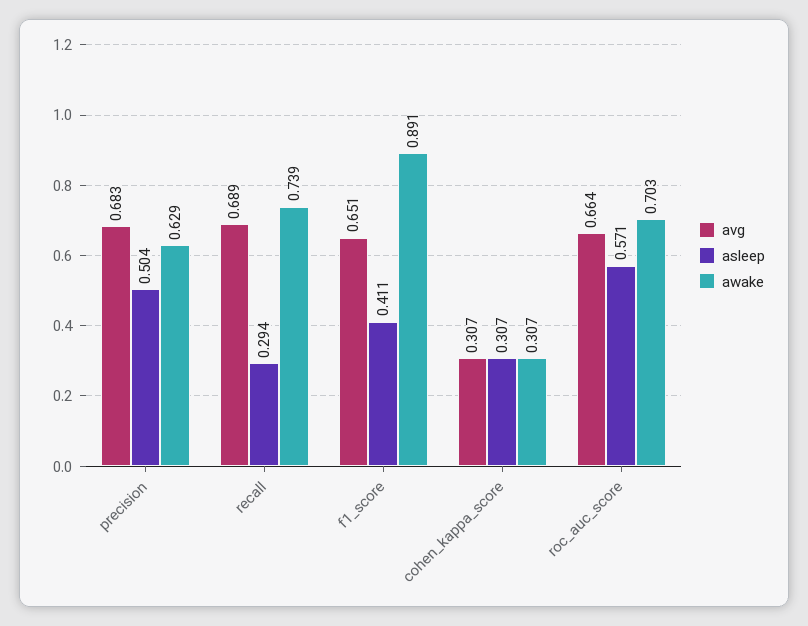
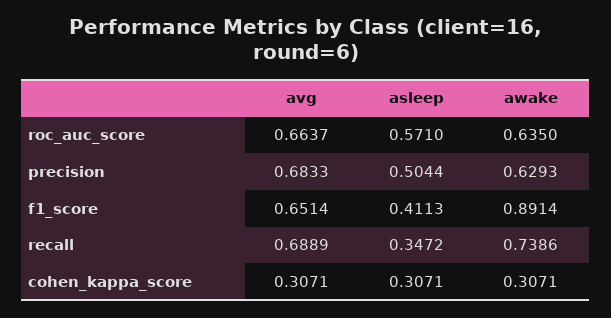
  {
    "avg": {
      "precision": 0.6833,
      "recall": 0.6889,
      "f1_score": 0.6514,
      "cohen_kappa_score": 0.3071,
      "roc_auc_score": 0.6637
    },
    "asleep": {
      "precision": 0.5044,
-     "recall": 0.294,
+     "recall": 0.3472,
      "f1_score": 0.4113,
      "cohen_kappa_score": 0.3071,
      "roc_auc_score": 0.571
    },
    "awake": {
      "precision": 0.6293,
      "recall": 0.7386,
      "f1_score": 0.8914,
      "cohen_kappa_score": 0.3071,
-     "roc_auc_score": 0.703
+     "roc_auc_score": 0.635
    }
  }

